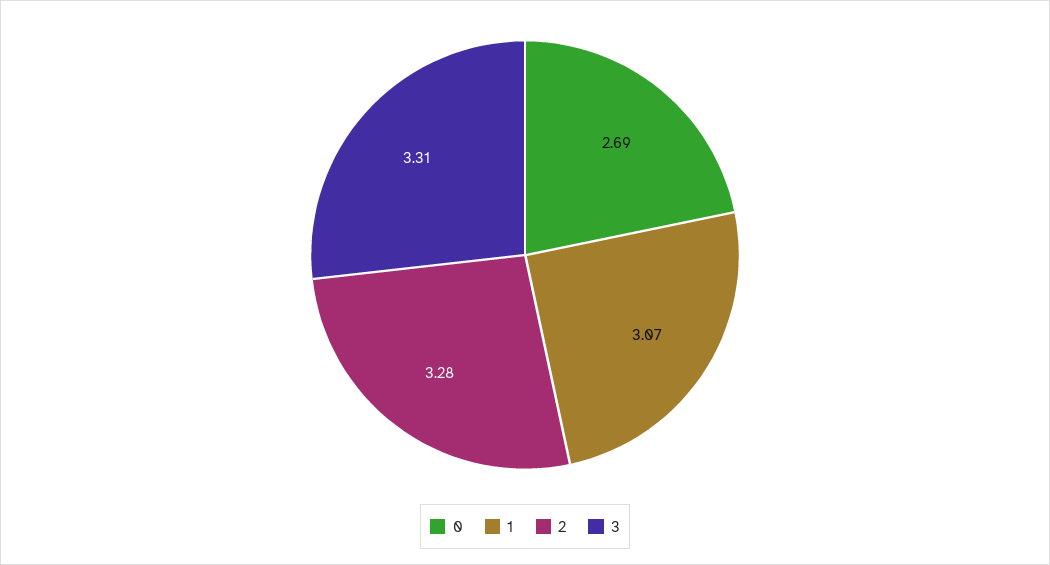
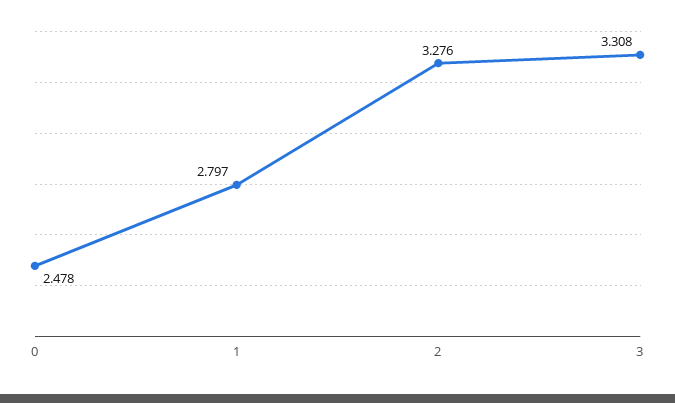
  {
-   "0": 2.69,
+   "0": 2.478,
-   "1": 3.07,
+   "1": 2.797,
    "2": 3.276,
    "3": 3.308
  }

